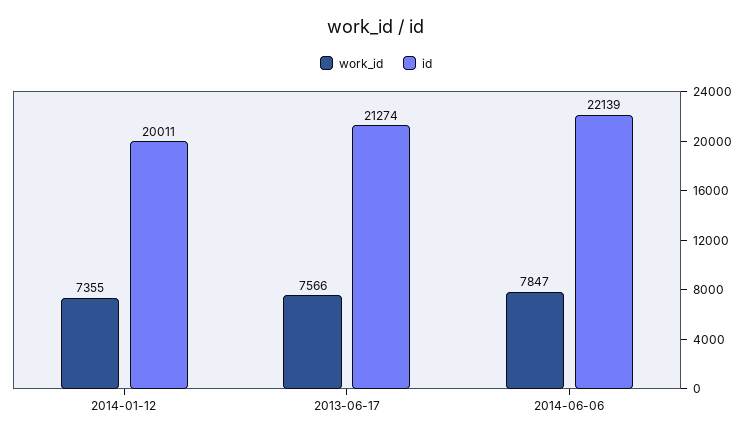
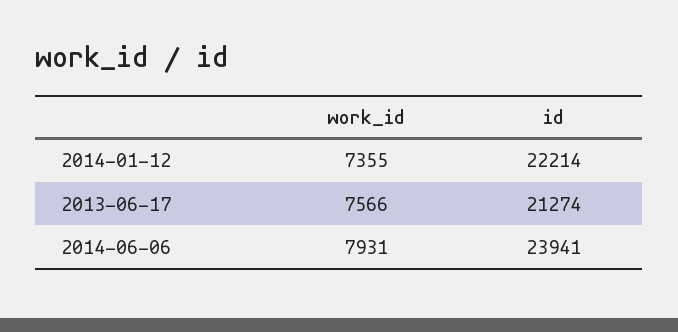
  {
    "work_id": {
      "2014-01-12": 7355,
      "2013-06-17": 7566,
-     "2014-06-06": 7847
+     "2014-06-06": 7931
    },
    "id": {
-     "2014-01-12": 20011,
+     "2014-01-12": 22214,
      "2013-06-17": 21274,
-     "2014-06-06": 22139
+     "2014-06-06": 23941
    }
  }

